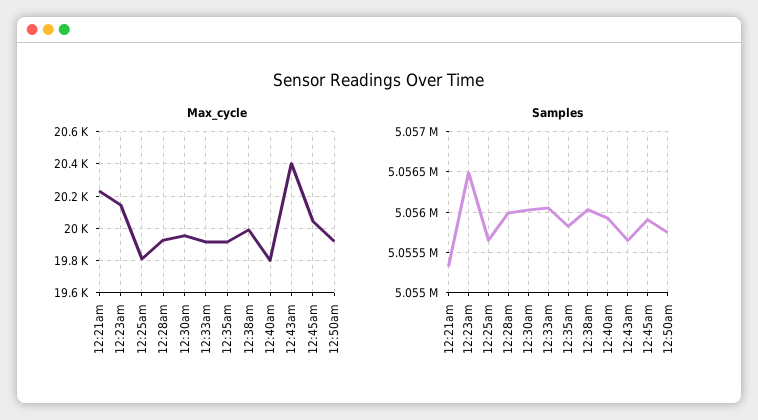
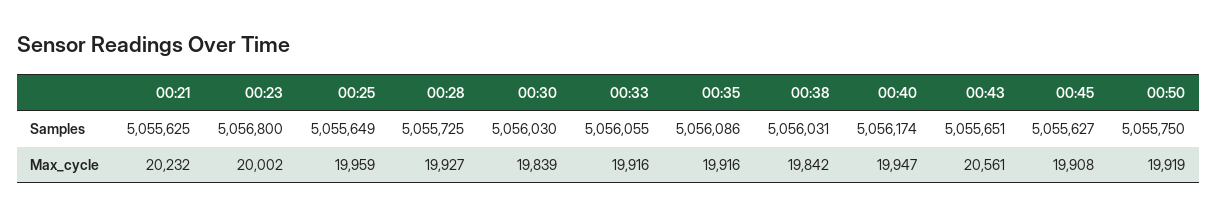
  {
    "Max_cycle": {
      "12:21am": 20232,
-     "12:23am": 20150,
+     "12:23am": 20002,
-     "12:25am": 19800,
+     "12:25am": 19959,
      "12:28am": 19927,
-     "12:30am": 19950,
+     "12:30am": 19839,
      "12:33am": 19916,
      "12:35am": 19916,
-     "12:38am": 20000,
+     "12:38am": 19842,
-     "12:40am": 19800,
+     "12:40am": 19947,
-     "12:43am": 20400,
+     "12:43am": 20561,
-     "12:45am": 20050,
+     "12:45am": 19908,
      "12:50am": 19919
    },
    "Samples": {
-     "12:21am": 5055300,
+     "12:21am": 5055625,
-     "12:23am": 5056500,
+     "12:23am": 5056800,
      "12:25am": 5055649,
-     "12:28am": 5056000,
+     "12:28am": 5055725,
      "12:30am": 5056030,
      "12:33am": 5056055,
-     "12:35am": 5055800,
+     "12:35am": 5056086,
      "12:38am": 5056031,
-     "12:40am": 5055900,
+     "12:40am": 5056174,
      "12:43am": 5055651,
-     "12:45am": 5055900,
+     "12:45am": 5055627,
      "12:50am": 5055750
    }
  }

